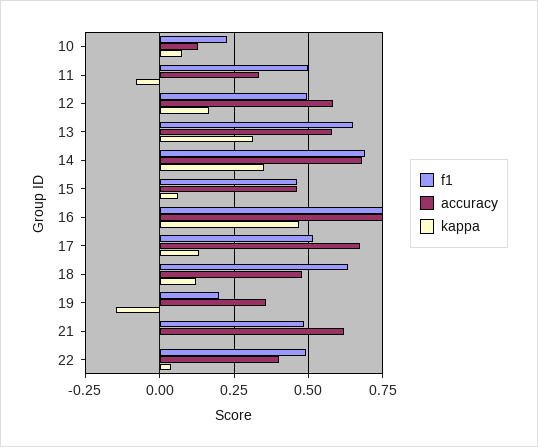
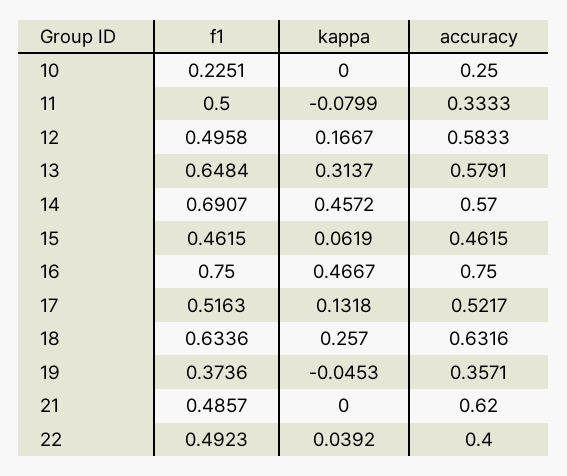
  {
    "f1": {
      "10": 0.2251,
      "11": 0.5,
      "12": 0.4958,
      "13": 0.6484,
      "14": 0.6907,
      "15": 0.4615,
      "16": 0.75,
      "17": 0.5163,
      "18": 0.6336,
-     "19": 0.2,
+     "19": 0.3736,
      "21": 0.4857,
      "22": 0.4923
    },
    "accuracy": {
-     "10": 0.125,
+     "10": 0.25,
      "11": 0.3333,
      "12": 0.5833,
      "13": 0.5791,
-     "14": 0.675,
+     "14": 0.57,
      "15": 0.4615,
      "16": 0.75,
-     "17": 0.675,
+     "17": 0.5217,
-     "18": 0.475,
+     "18": 0.6316,
      "19": 0.3571,
      "21": 0.62,
      "22": 0.4
    },
    "kappa": {
-     "10": 0.075,
+     "10": 0,
      "11": -0.0799,
      "12": 0.1667,
      "13": 0.3137,
-     "14": 0.35,
+     "14": 0.4572,
      "15": 0.0619,
      "16": 0.4667,
      "17": 0.1318,
-     "18": 0.125,
+     "18": 0.257,
-     "19": -0.15,
+     "19": -0.0453,
      "21": 0,
      "22": 0.0392
    }
  }

